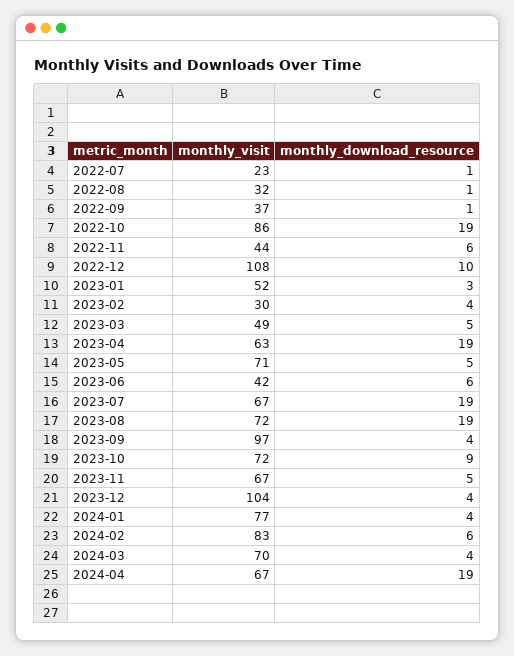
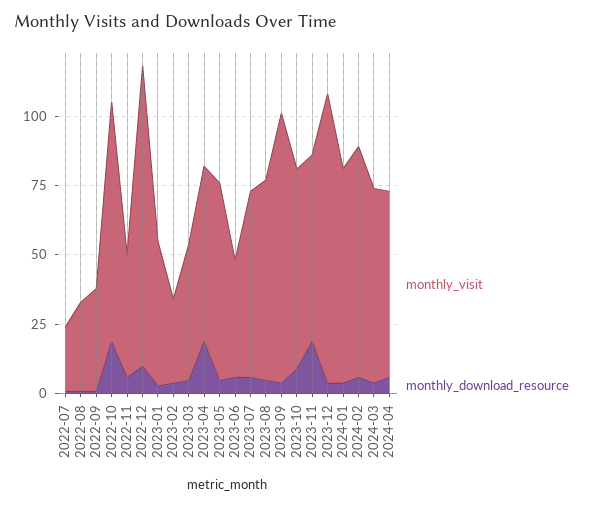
  {
    "monthly_visit": {
      "2022-07": 23,
      "2022-08": 32,
      "2022-09": 37,
      "2022-10": 86,
      "2022-11": 44,
      "2022-12": 108,
      "2023-01": 52,
      "2023-02": 30,
      "2023-03": 49,
      "2023-04": 63,
      "2023-05": 71,
      "2023-06": 42,
      "2023-07": 67,
      "2023-08": 72,
      "2023-09": 97,
      "2023-10": 72,
      "2023-11": 67,
      "2023-12": 104,
      "2024-01": 77,
      "2024-02": 83,
      "2024-03": 70,
      "2024-04": 67
    },
    "monthly_download_resource": {
      "2022-07": 1,
      "2022-08": 1,
      "2022-09": 1,
      "2022-10": 19,
      "2022-11": 6,
      "2022-12": 10,
      "2023-01": 3,
      "2023-02": 4,
      "2023-03": 5,
      "2023-04": 19,
      "2023-05": 5,
      "2023-06": 6,
-     "2023-07": 19,
+     "2023-07": 5,
-     "2023-08": 19,
+     "2023-08": 5,
      "2023-09": 4,
      "2023-10": 9,
-     "2023-11": 5,
+     "2023-11": 20,
      "2023-12": 4,
      "2024-01": 4,
      "2024-02": 6,
      "2024-03": 4,
-     "2024-04": 19
+     "2024-04": 5
    }
  }

